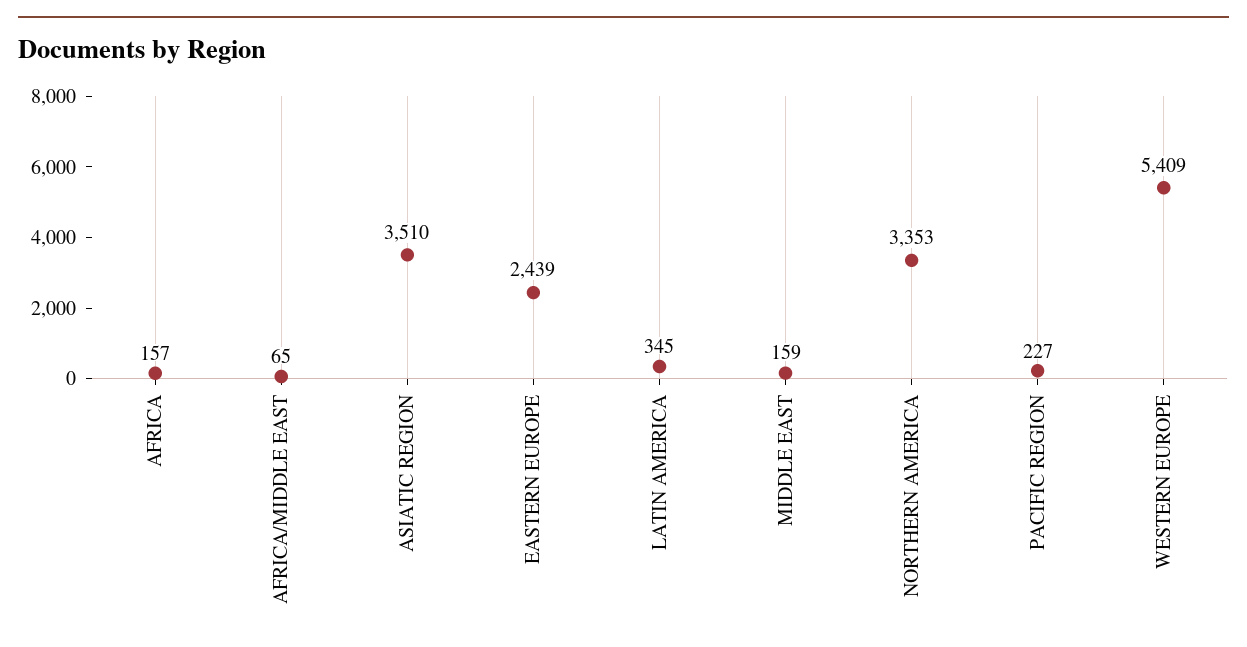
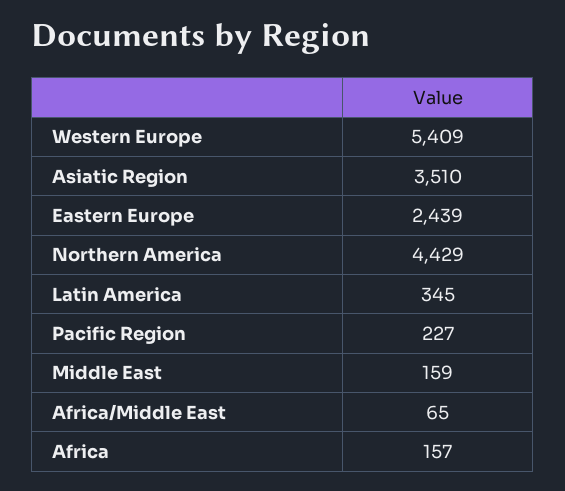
  {
    "AFRICA": 157,
    "AFRICA/MIDDLE EAST": 65,
    "ASIATIC REGION": 3510,
    "EASTERN EUROPE": 2439,
    "LATIN AMERICA": 345,
    "MIDDLE EAST": 159,
-   "NORTHERN AMERICA": 3353,
+   "NORTHERN AMERICA": 4429,
    "PACIFIC REGION": 227,
    "WESTERN EUROPE": 5409
  }

